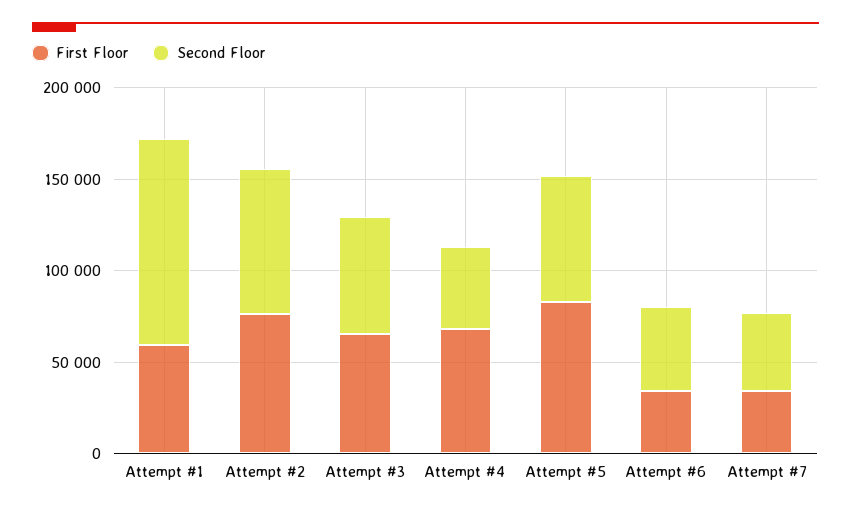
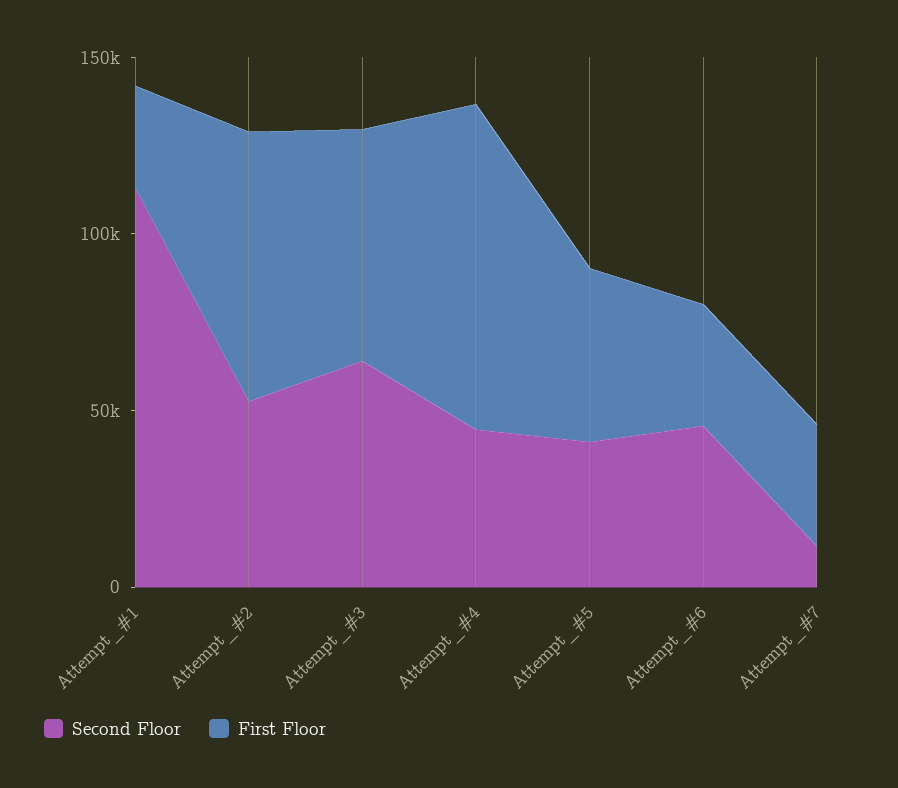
  {
    "First Floor": {
-     "Attempt #1": 60000,
+     "Attempt #1": 30000,
      "Attempt #2": 80000,
      "Attempt #3": 70000,
-     "Attempt #4": 70000,
+     "Attempt #4": 90000,
-     "Attempt #5": 80000,
+     "Attempt #5": 50000,
      "Attempt #6": 30000,
      "Attempt #7": 30000
    },
    "Second Floor": {
      "Attempt #1": 110000,
-     "Attempt #2": 80000,
+     "Attempt #2": 50000,
      "Attempt #3": 60000,
      "Attempt #4": 40000,
-     "Attempt #5": 70000,
+     "Attempt #5": 40000,
      "Attempt #6": 50000,
-     "Attempt #7": 40000
+     "Attempt #7": 10000
    }
  }

